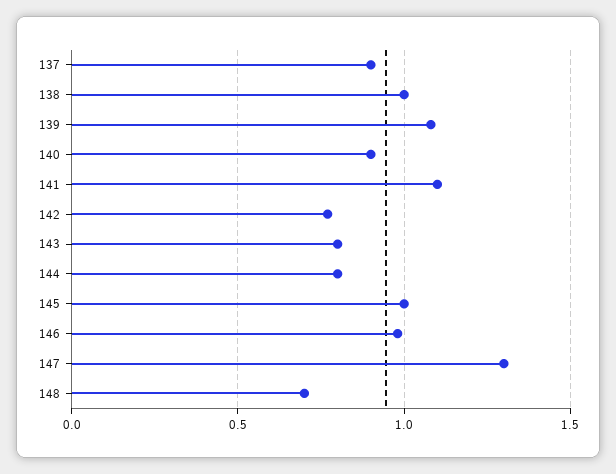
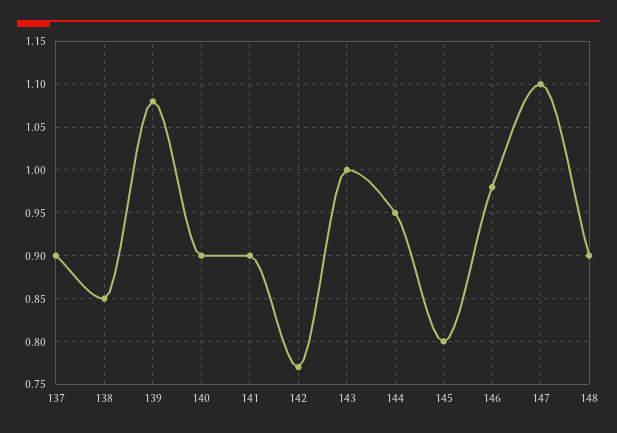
  {
    "137": 0.9,
-   "138": 1,
+   "138": 0.85,
    "139": 1.08,
    "140": 0.9,
-   "141": 1.1,
+   "141": 0.9,
    "142": 0.77,
-   "143": 0.8,
+   "143": 1,
-   "144": 0.8,
+   "144": 0.95,
-   "145": 1,
+   "145": 0.8,
    "146": 0.98,
-   "147": 1.3,
+   "147": 1.1,
-   "148": 0.7
+   "148": 0.9
  }

